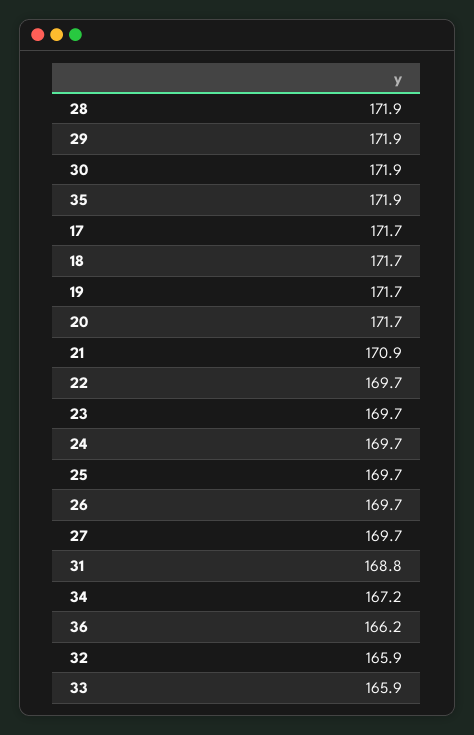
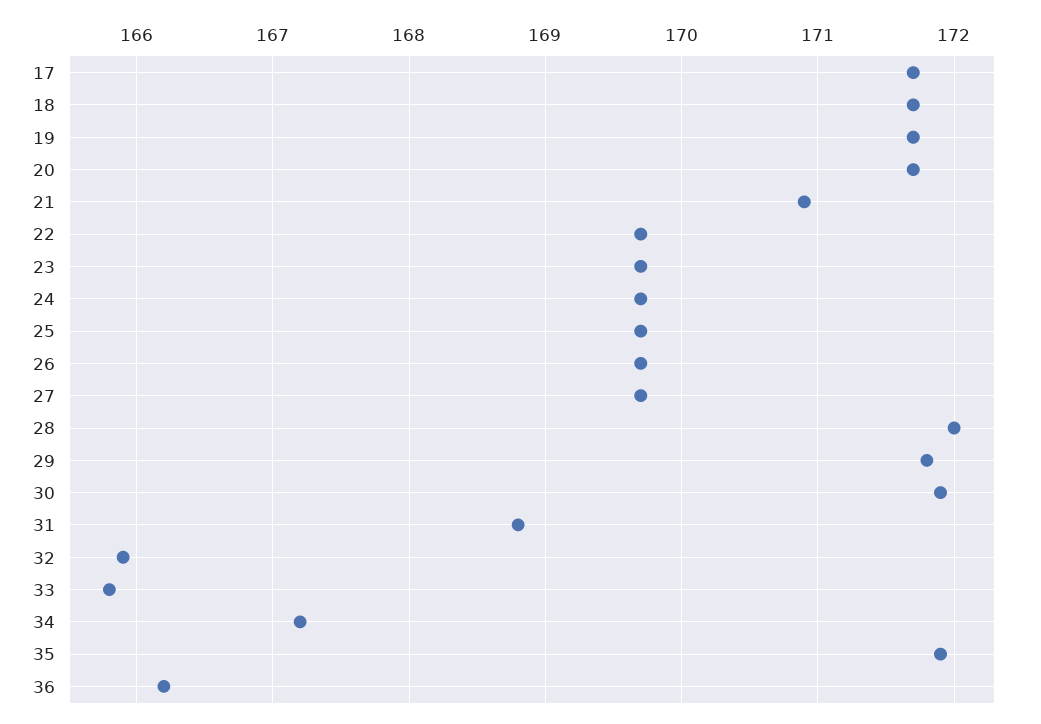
  {
-   "28": 171.9,
+   "28": 172,
-   "29": 171.9,
+   "29": 171.8,
    "30": 171.9,
    "35": 171.9,
    "17": 171.7,
    "18": 171.7,
    "19": 171.7,
    "20": 171.7,
    "21": 170.9,
    "22": 169.7,
    "23": 169.7,
    "24": 169.7,
    "25": 169.7,
    "26": 169.7,
    "27": 169.7,
    "31": 168.8,
    "34": 167.2,
    "36": 166.2,
    "32": 165.9,
-   "33": 165.9
+   "33": 165.8
  }

